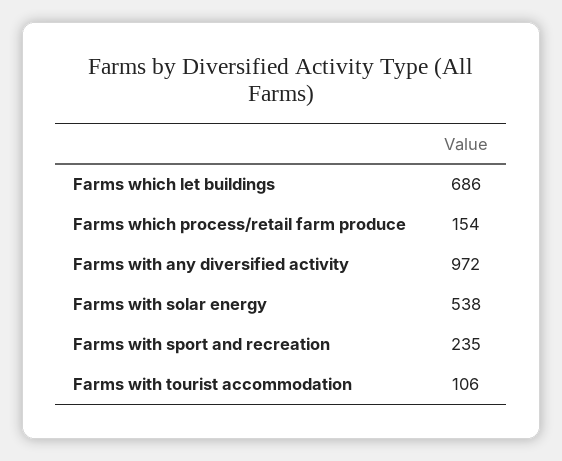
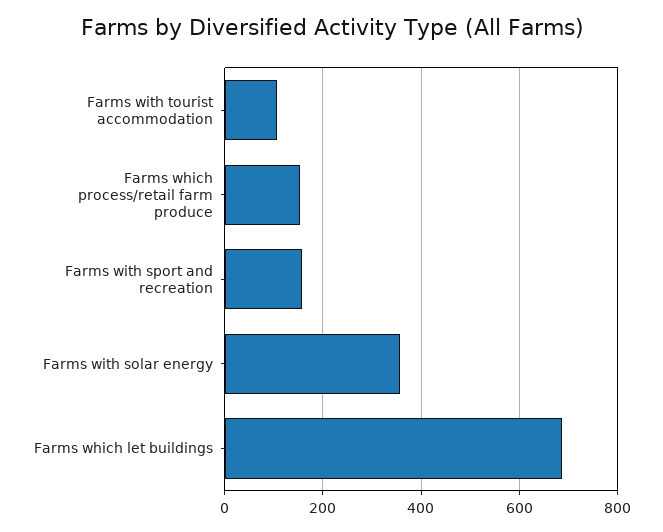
  {
    "Farms which let buildings": 686,
    "Farms which process/retail farm produce": 154,
-   "Farms with any diversified activity": 972,
-   "Farms with solar energy": 538,
+   "Farms with solar energy": 360,
-   "Farms with sport and recreation": 235,
+   "Farms with sport and recreation": 160,
    "Farms with tourist accommodation": 106
  }

